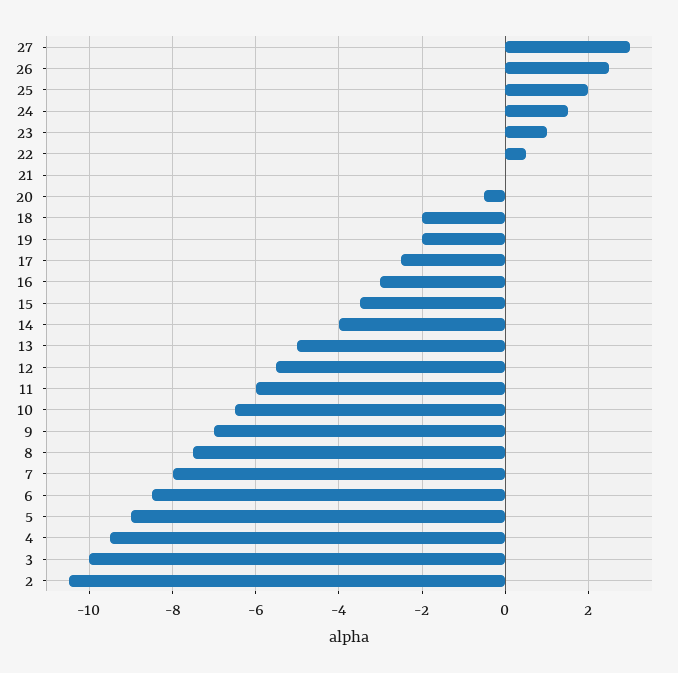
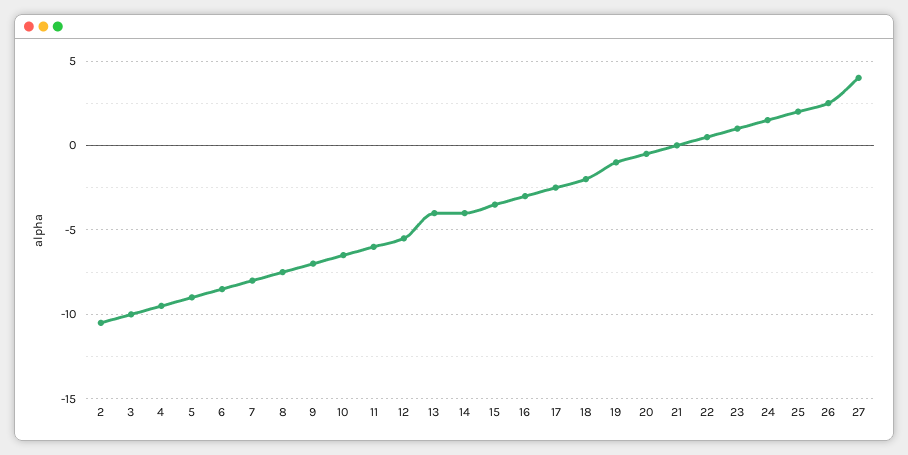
  {
-   "27": 3,
+   "27": 4,
    "26": 2.5,
    "25": 2,
    "24": 1.5,
    "23": 1,
    "22": 0.5,
    "21": 0,
    "20": -0.5,
    "18": -2,
-   "19": -2,
+   "19": -1,
    "17": -2.5,
    "16": -3,
    "15": -3.5,
    "14": -4,
-   "13": -5,
+   "13": -4,
    "12": -5.5,
    "11": -6,
    "10": -6.5,
    "9": -7,
    "8": -7.5,
    "7": -8,
    "6": -8.5,
    "5": -9,
    "4": -9.5,
    "3": -10,
    "2": -10.5
  }

